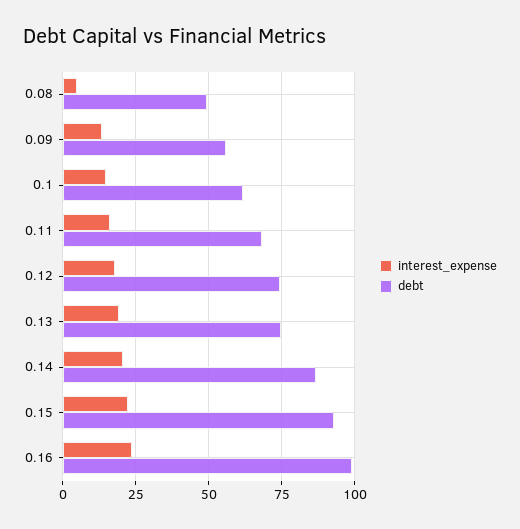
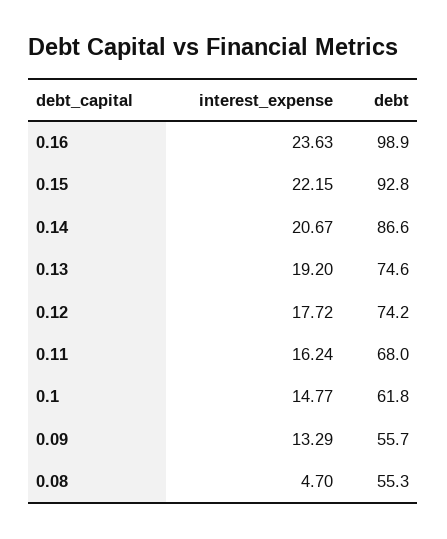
  {
    "interest_expense": {
      "0.08": 4.7,
      "0.09": 13.29,
      "0.1": 14.77,
      "0.11": 16.24,
      "0.12": 17.72,
      "0.13": 19.2,
      "0.14": 20.67,
      "0.15": 22.15,
      "0.16": 23.63
    },
    "debt": {
-     "0.08": 50,
+     "0.08": 55.3,
      "0.09": 55.7,
      "0.1": 61.8,
      "0.11": 68,
      "0.12": 74.2,
      "0.13": 74.6,
      "0.14": 86.6,
      "0.15": 92.8,
      "0.16": 98.9
    }
  }

